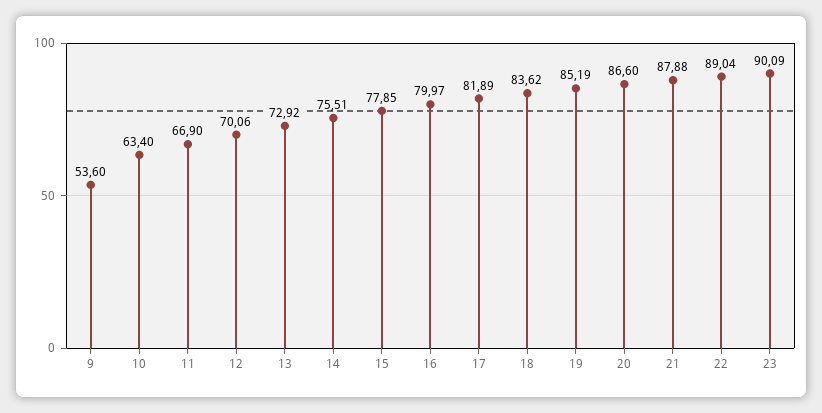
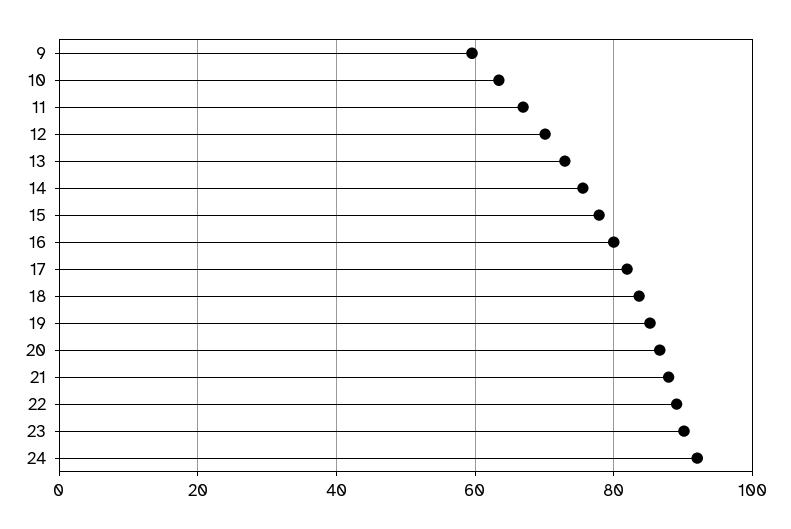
  {
-   "9": 53.6,
+   "9": 60,
    "10": 63.4,
    "11": 66.9,
    "12": 70.06,
    "13": 72.92,
    "14": 75.51,
    "15": 77.85,
    "16": 79.97,
    "17": 81.89,
    "18": 83.62,
    "19": 85.19,
    "20": 86.6,
    "21": 87.88,
    "22": 89.04,
-   "23": 90.09
+   "23": 90.09,
+   "24": 92
  }

